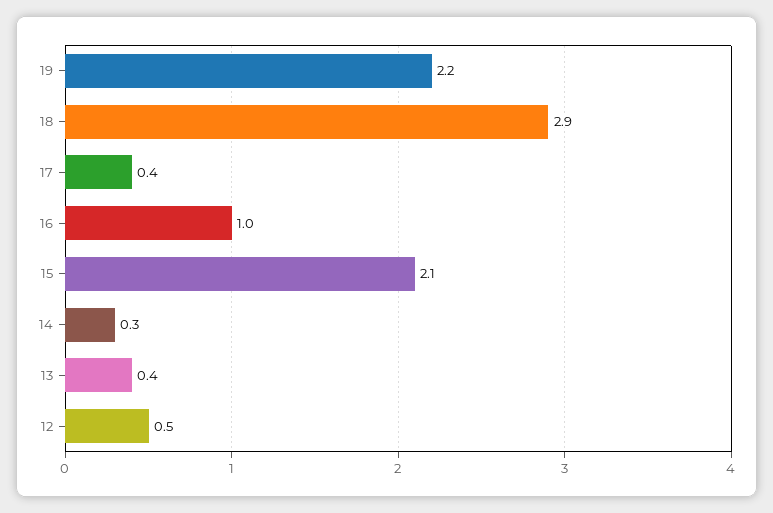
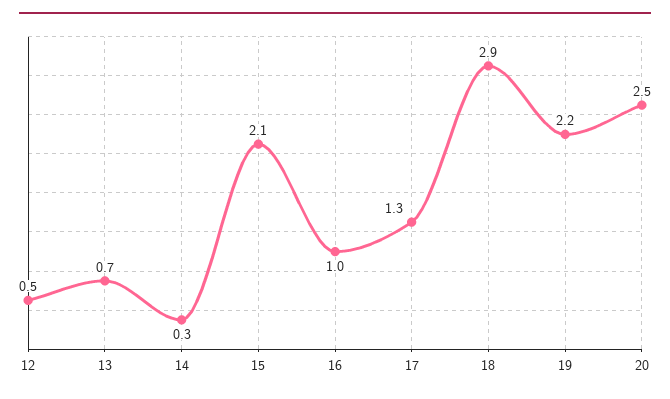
  {
    "19": 2.2,
    "18": 2.9,
-   "17": 0.4,
+   "17": 1.3,
    "16": 1,
    "15": 2.1,
    "14": 0.3,
-   "13": 0.4,
+   "13": 0.7,
-   "12": 0.5
+   "12": 0.5,
+   "20": 2.5
  }

